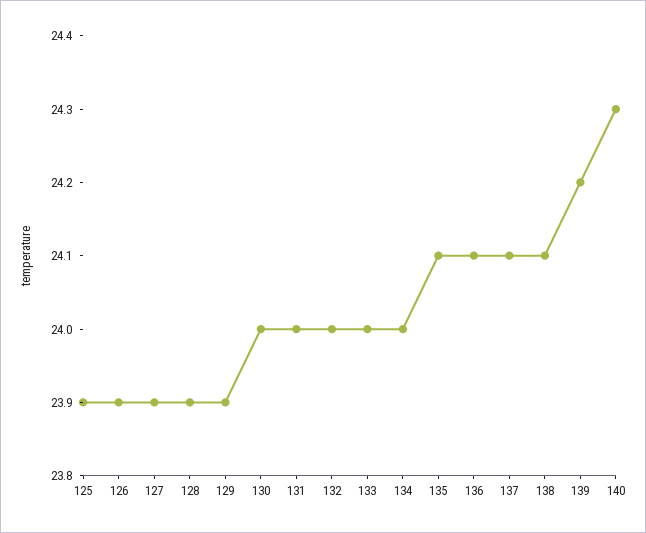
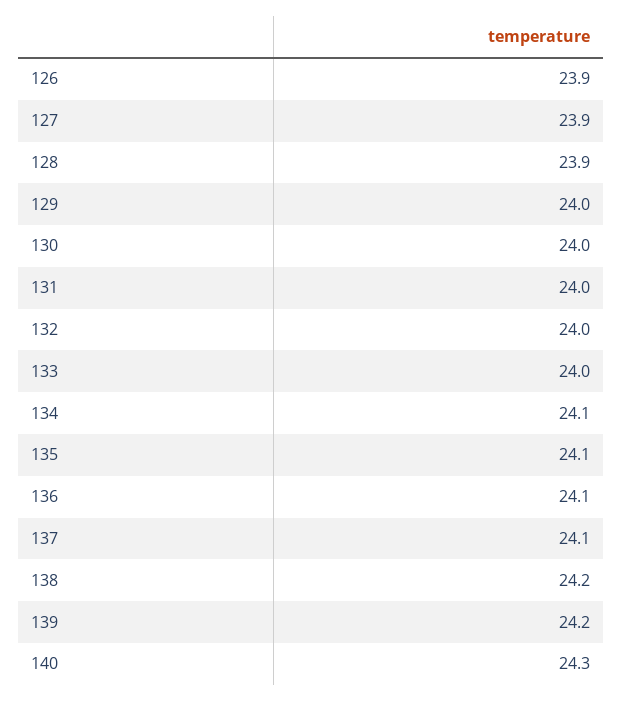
  {
-   "125": 23.9,
    "126": 23.9,
    "127": 23.9,
    "128": 23.9,
-   "129": 23.9,
+   "129": 24,
    "130": 24,
    "131": 24,
    "132": 24,
    "133": 24,
-   "134": 24,
+   "134": 24.1,
    "135": 24.1,
    "136": 24.1,
    "137": 24.1,
-   "138": 24.1,
+   "138": 24.2,
    "139": 24.2,
    "140": 24.3
  }

